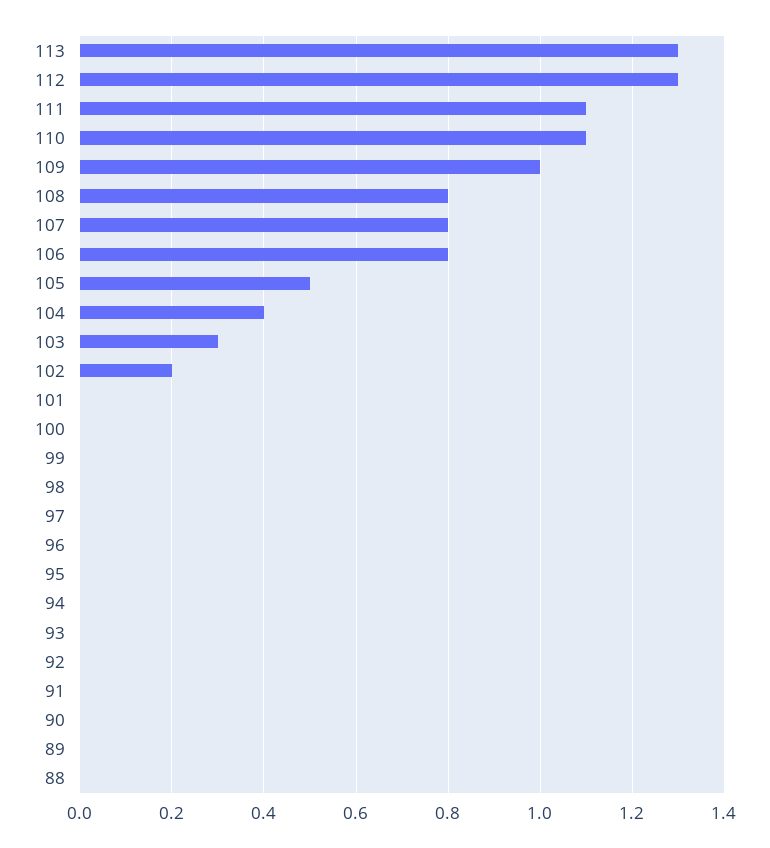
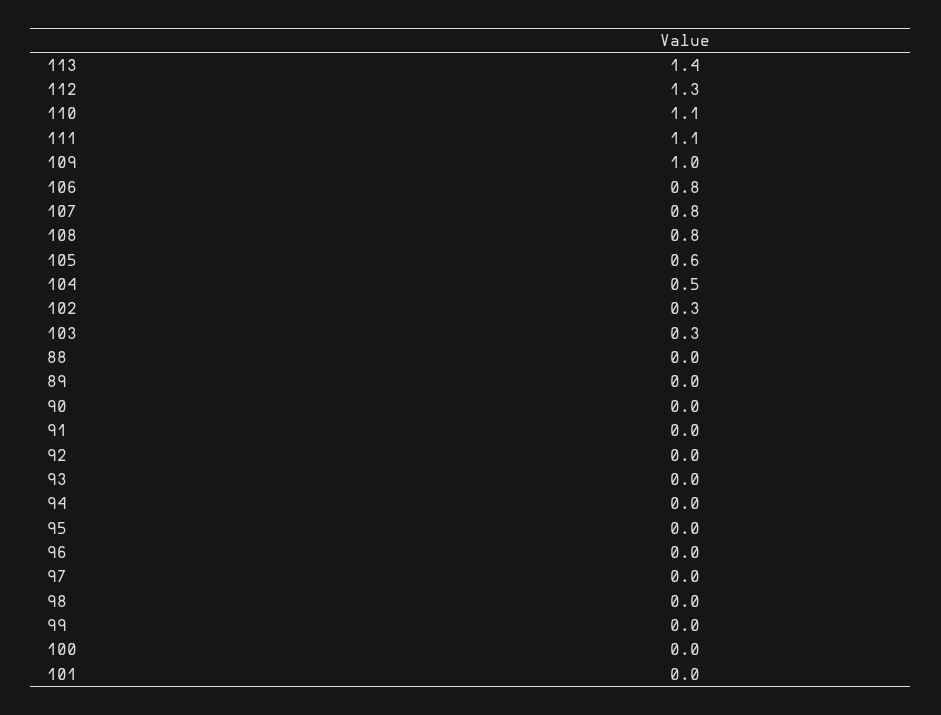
  {
-   "113": 1.3,
+   "113": 1.4,
    "112": 1.3,
    "111": 1.1,
    "110": 1.1,
    "109": 1,
    "108": 0.8,
    "107": 0.8,
    "106": 0.8,
-   "105": 0.5,
+   "105": 0.6,
-   "104": 0.4,
+   "104": 0.5,
    "103": 0.3,
-   "102": 0.2,
+   "102": 0.3,
    "101": 0,
    "100": 0,
    "99": 0,
    "98": 0,
    "97": 0,
    "96": 0,
    "95": 0,
    "94": 0,
    "93": 0,
    "92": 0,
    "91": 0,
    "90": 0,
    "89": 0,
    "88": 0
  }

